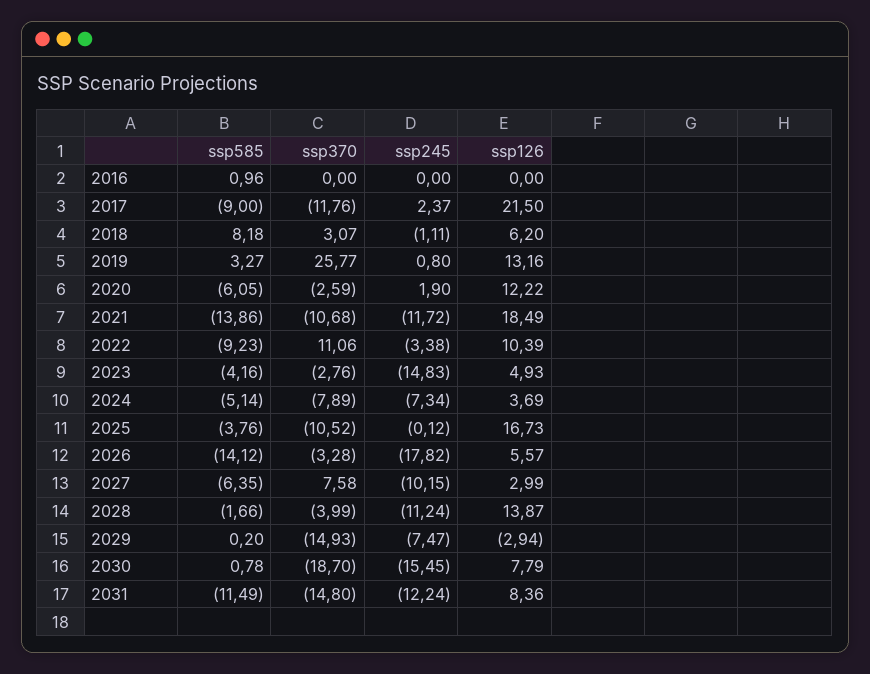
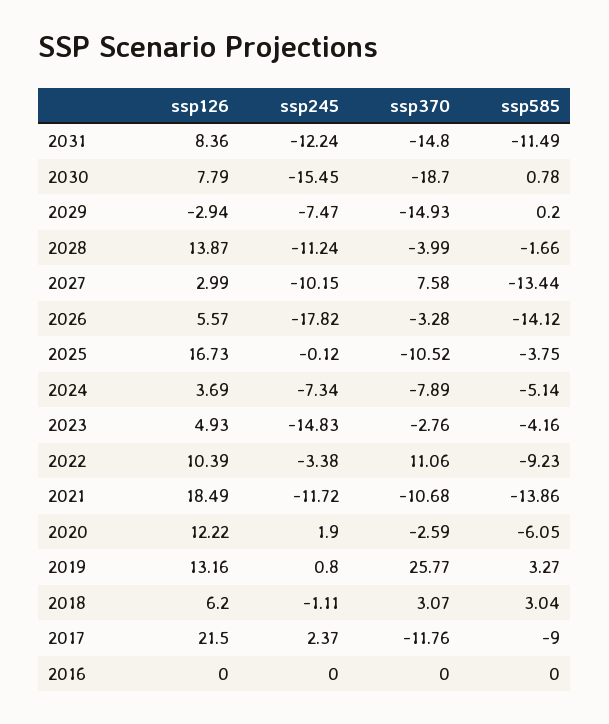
  {
    "ssp585": {
-     "2016": 0.96,
+     "2016": 0,
      "2017": -9,
-     "2018": 8.18,
+     "2018": 3.04,
      "2019": 3.27,
      "2020": -6.05,
      "2021": -13.86,
      "2022": -9.23,
      "2023": -4.16,
      "2024": -5.14,
-     "2025": -3.76,
+     "2025": -3.75,
      "2026": -14.12,
-     "2027": -6.35,
+     "2027": -13.44,
      "2028": -1.66,
      "2029": 0.2,
      "2030": 0.78,
      "2031": -11.49
    },
    "ssp370": {
      "2016": 0,
      "2017": -11.76,
      "2018": 3.07,
      "2019": 25.77,
      "2020": -2.59,
      "2021": -10.68,
      "2022": 11.06,
      "2023": -2.76,
      "2024": -7.89,
      "2025": -10.52,
      "2026": -3.28,
      "2027": 7.58,
      "2028": -3.99,
      "2029": -14.93,
      "2030": -18.7,
      "2031": -14.8
    },
    "ssp245": {
      "2016": 0,
      "2017": 2.37,
      "2018": -1.11,
      "2019": 0.8,
      "2020": 1.9,
      "2021": -11.72,
      "2022": -3.38,
      "2023": -14.83,
      "2024": -7.34,
      "2025": -0.12,
      "2026": -17.82,
      "2027": -10.15,
      "2028": -11.24,
      "2029": -7.47,
      "2030": -15.45,
      "2031": -12.24
    },
    "ssp126": {
      "2016": 0,
      "2017": 21.5,
      "2018": 6.2,
      "2019": 13.16,
      "2020": 12.22,
      "2021": 18.49,
      "2022": 10.39,
      "2023": 4.93,
      "2024": 3.69,
      "2025": 16.73,
      "2026": 5.57,
      "2027": 2.99,
      "2028": 13.87,
      "2029": -2.94,
      "2030": 7.79,
      "2031": 8.36
    }
  }

